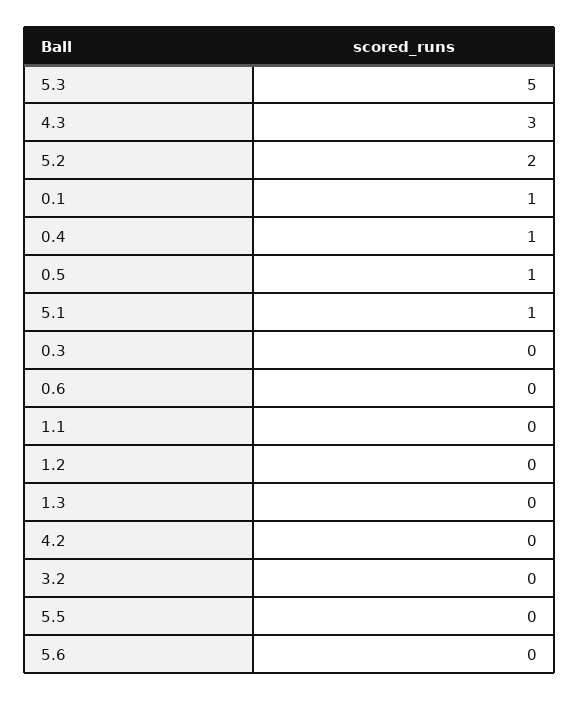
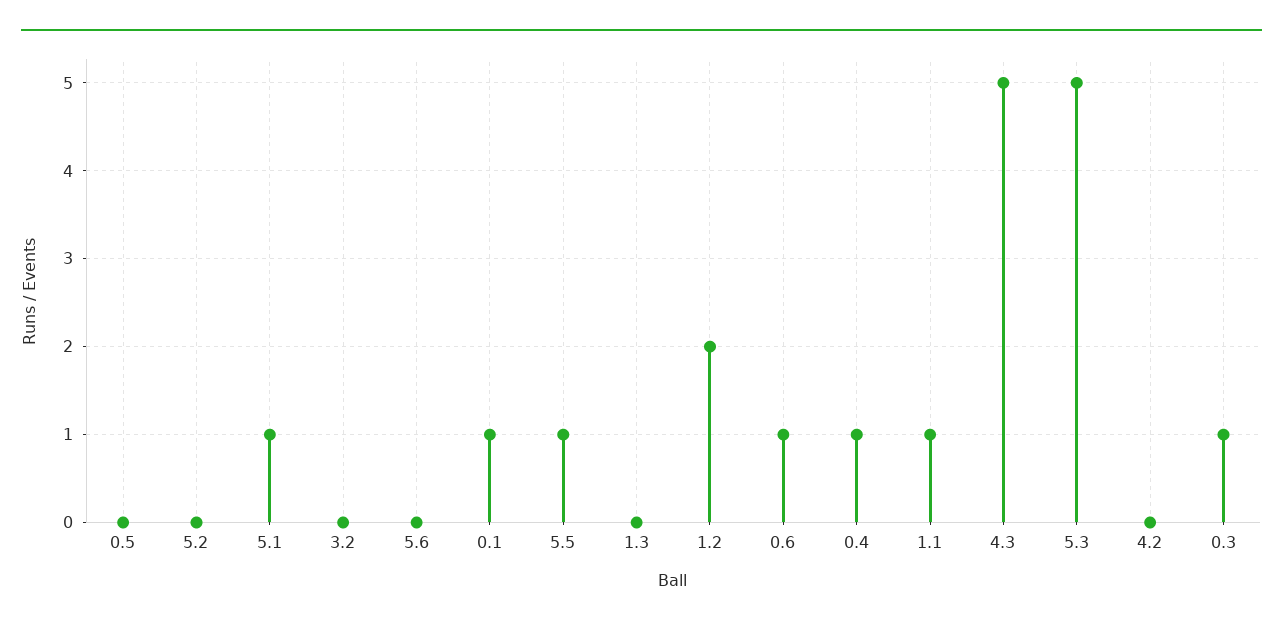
  {
    "5.3": 5,
-   "4.3": 3,
+   "4.3": 5,
-   "5.2": 2,
+   "5.2": 0,
    "0.1": 1,
    "0.4": 1,
-   "0.5": 1,
+   "0.5": 0,
    "5.1": 1,
-   "0.3": 0,
+   "0.3": 1,
-   "0.6": 0,
+   "0.6": 1,
-   "1.1": 0,
+   "1.1": 1,
-   "1.2": 0,
+   "1.2": 2,
    "1.3": 0,
    "4.2": 0,
    "3.2": 0,
-   "5.5": 0,
+   "5.5": 1,
    "5.6": 0
  }

